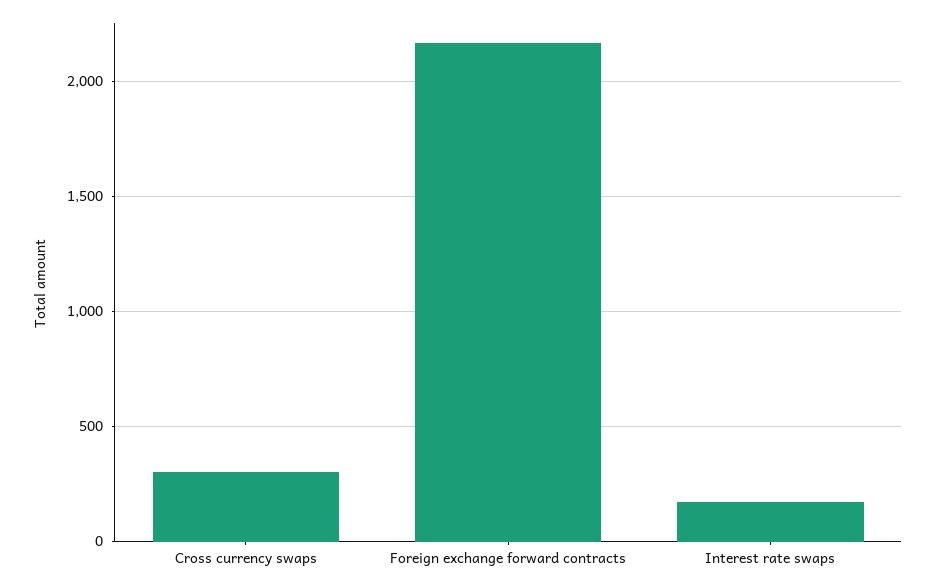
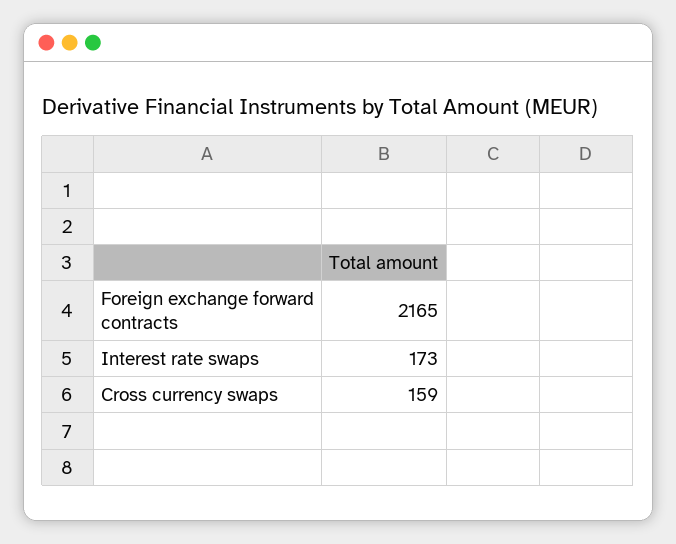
  {
-   "Cross currency swaps": 300,
+   "Cross currency swaps": 159,
    "Foreign exchange forward contracts": 2165,
    "Interest rate swaps": 173
  }

